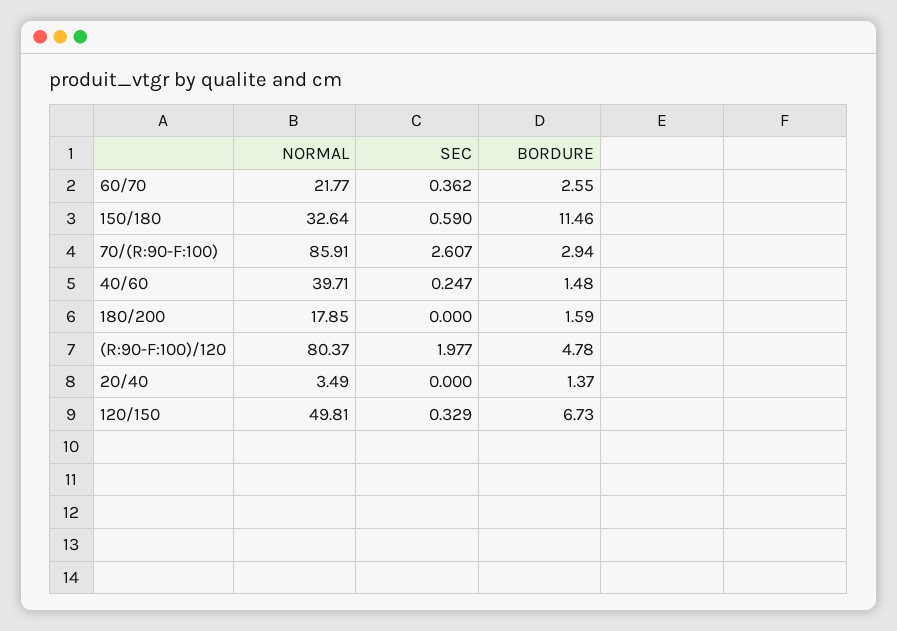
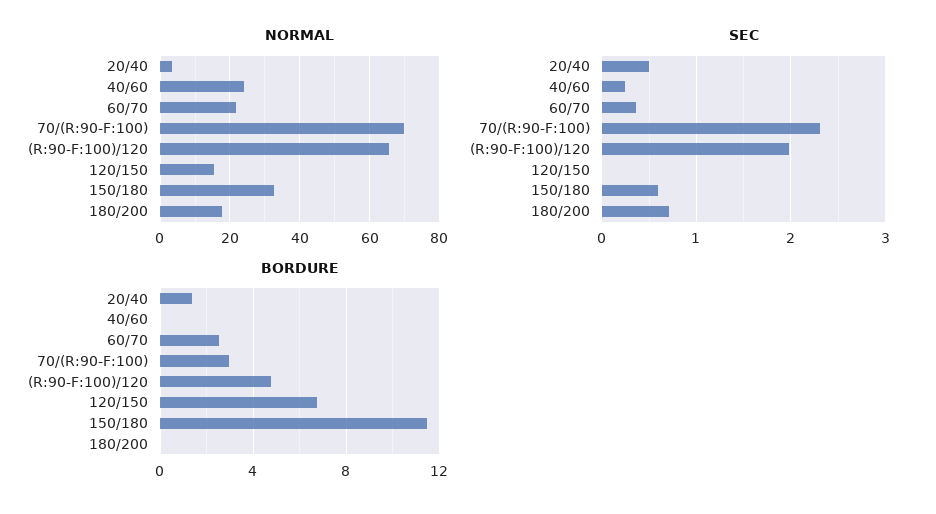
  {
    "NORMAL": {
      "60/70": 21.77,
      "150/180": 32.64,
-     "70/(R:90-F:100)": 85.91,
+     "70/(R:90-F:100)": 70,
-     "40/60": 39.71,
+     "40/60": 24,
      "180/200": 17.85,
-     "(R:90-F:100)/120": 80.37,
+     "(R:90-F:100)/120": 66,
      "20/40": 3.49,
-     "120/150": 49.81
+     "120/150": 16
    },
    "SEC": {
      "60/70": 0.362,
      "150/180": 0.59,
-     "70/(R:90-F:100)": 2.607,
+     "70/(R:90-F:100)": 2.3,
      "40/60": 0.247,
-     "180/200": 0,
+     "180/200": 0.7,
      "(R:90-F:100)/120": 1.977,
-     "20/40": 0,
+     "20/40": 0.5,
-     "120/150": 0.329
+     "120/150": 0
    },
    "BORDURE": {
      "60/70": 2.55,
      "150/180": 11.46,
      "70/(R:90-F:100)": 2.94,
-     "40/60": 1.48,
+     "40/60": 0,
-     "180/200": 1.59,
+     "180/200": 0,
      "(R:90-F:100)/120": 4.78,
      "20/40": 1.37,
      "120/150": 6.73
    }
  }

